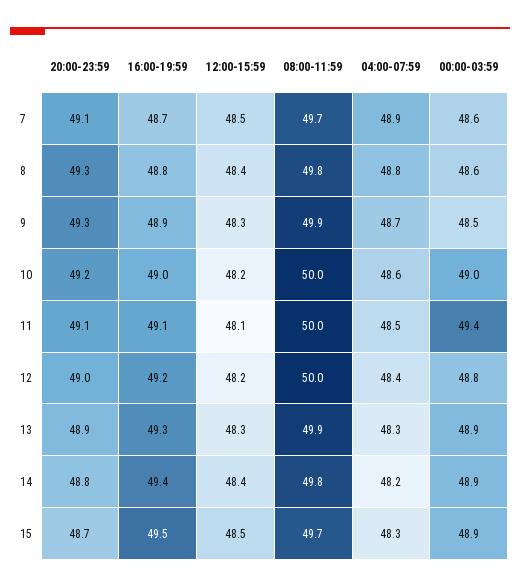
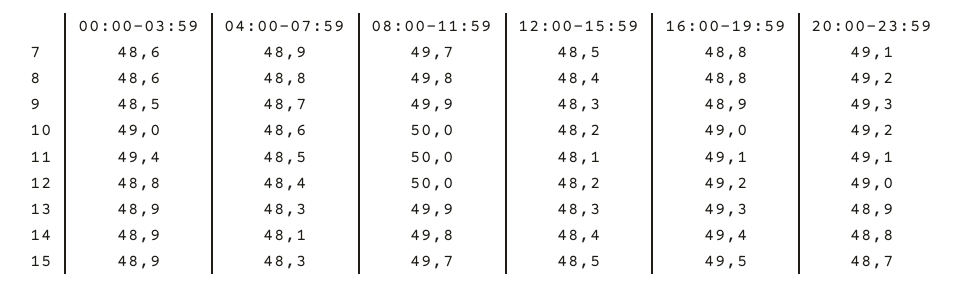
  {
    "20:00-23:59": {
      "7": 49.1,
-     "8": 49.3,
+     "8": 49.2,
      "9": 49.3,
      "10": 49.2,
      "11": 49.1,
      "12": 49,
      "13": 48.9,
      "14": 48.8,
      "15": 48.7
    },
    "16:00-19:59": {
-     "7": 48.7,
+     "7": 48.8,
      "8": 48.8,
      "9": 48.9,
      "10": 49,
      "11": 49.1,
      "12": 49.2,
      "13": 49.3,
      "14": 49.4,
      "15": 49.5
    },
    "12:00-15:59": {
      "7": 48.5,
      "8": 48.4,
      "9": 48.3,
      "10": 48.2,
      "11": 48.1,
      "12": 48.2,
      "13": 48.3,
      "14": 48.4,
      "15": 48.5
    },
    "08:00-11:59": {
      "7": 49.7,
      "8": 49.8,
      "9": 49.9,
      "10": 50,
      "11": 50,
      "12": 50,
      "13": 49.9,
      "14": 49.8,
      "15": 49.7
    },
    "04:00-07:59": {
      "7": 48.9,
      "8": 48.8,
      "9": 48.7,
      "10": 48.6,
      "11": 48.5,
      "12": 48.4,
      "13": 48.3,
-     "14": 48.2,
+     "14": 48.1,
      "15": 48.3
    },
    "00:00-03:59": {
      "7": 48.6,
      "8": 48.6,
      "9": 48.5,
      "10": 49,
      "11": 49.4,
      "12": 48.8,
      "13": 48.9,
      "14": 48.9,
      "15": 48.9
    }
  }

